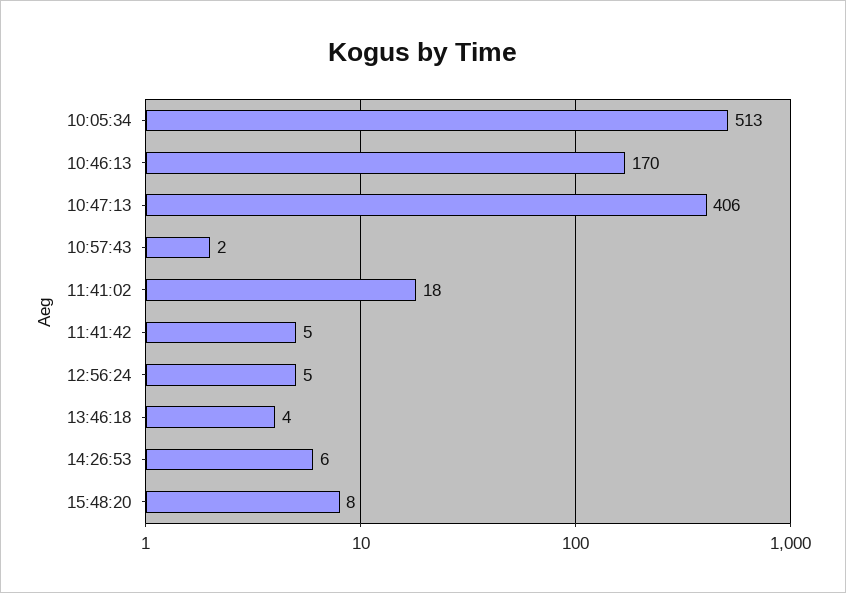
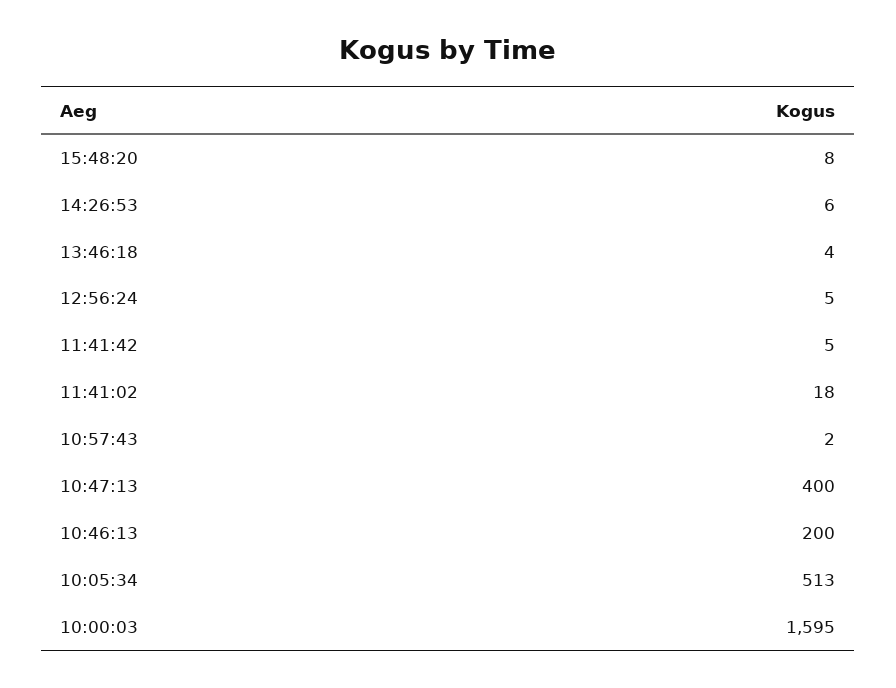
  {
    "10:05:34": 513,
-   "10:46:13": 170,
+   "10:46:13": 200,
-   "10:47:13": 406,
+   "10:47:13": 400,
    "10:57:43": 2,
    "11:41:02": 18,
    "11:41:42": 5,
    "12:56:24": 5,
    "13:46:18": 4,
    "14:26:53": 6,
-   "15:48:20": 8
+   "15:48:20": 8,
+   "10:00:03": 1595
  }

